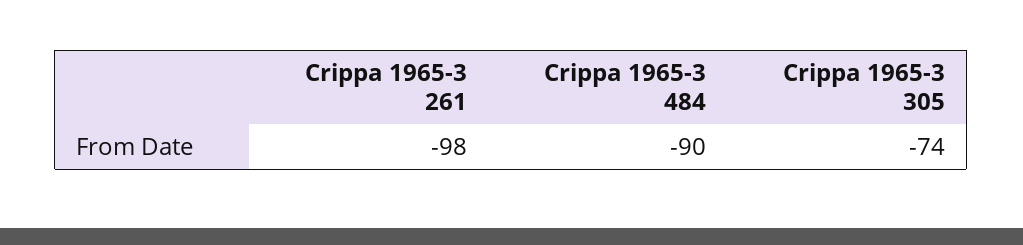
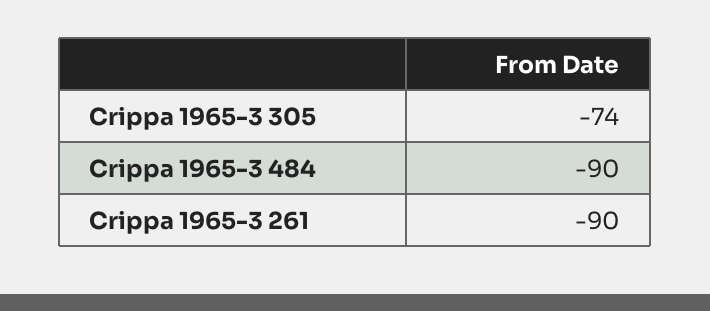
  {
-   "Crippa 1965-3 261": -98,
+   "Crippa 1965-3 261": -90,
    "Crippa 1965-3 484": -90,
    "Crippa 1965-3 305": -74
  }

